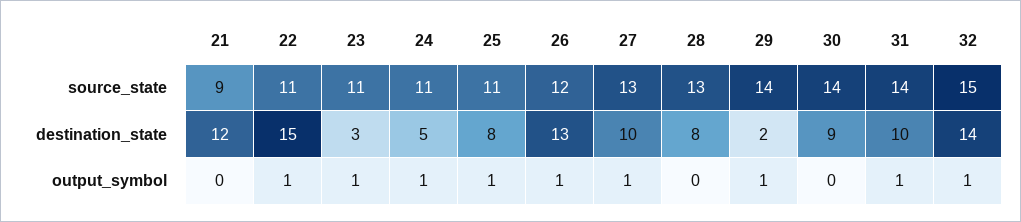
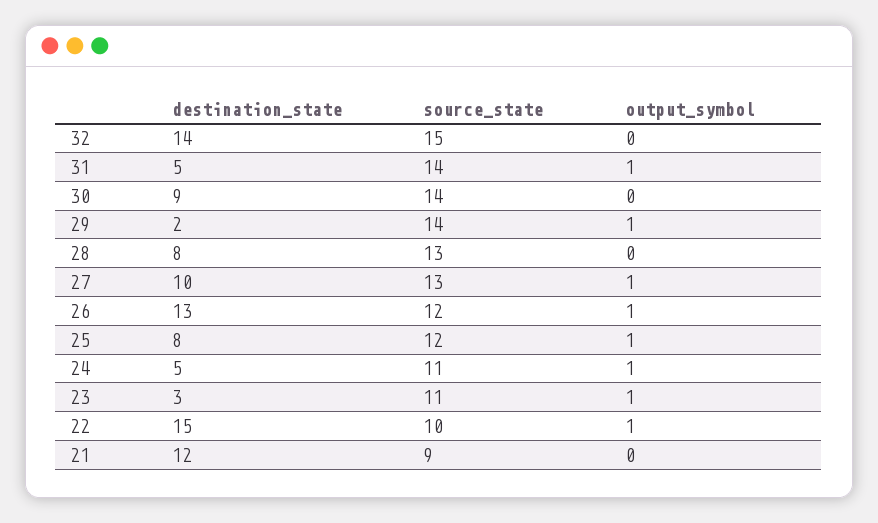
  {
    "21": {
      "source_state": 9,
      "destination_state": 12,
      "output_symbol": 0
    },
    "22": {
-     "source_state": 11,
+     "source_state": 10,
      "destination_state": 15,
      "output_symbol": 1
    },
    "23": {
      "source_state": 11,
      "destination_state": 3,
      "output_symbol": 1
    },
    "24": {
      "source_state": 11,
      "destination_state": 5,
      "output_symbol": 1
    },
    "25": {
-     "source_state": 11,
+     "source_state": 12,
      "destination_state": 8,
      "output_symbol": 1
    },
    "26": {
      "source_state": 12,
      "destination_state": 13,
      "output_symbol": 1
    },
    "27": {
      "source_state": 13,
      "destination_state": 10,
      "output_symbol": 1
    },
    "28": {
      "source_state": 13,
      "destination_state": 8,
      "output_symbol": 0
    },
    "29": {
      "source_state": 14,
      "destination_state": 2,
      "output_symbol": 1
    },
    "30": {
      "source_state": 14,
      "destination_state": 9,
      "output_symbol": 0
    },
    "31": {
      "source_state": 14,
-     "destination_state": 10,
+     "destination_state": 5,
      "output_symbol": 1
    },
    "32": {
      "source_state": 15,
      "destination_state": 14,
-     "output_symbol": 1
+     "output_symbol": 0
    }
  }

